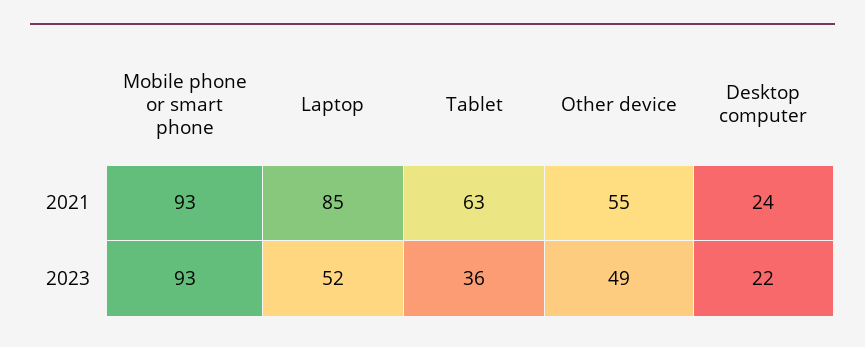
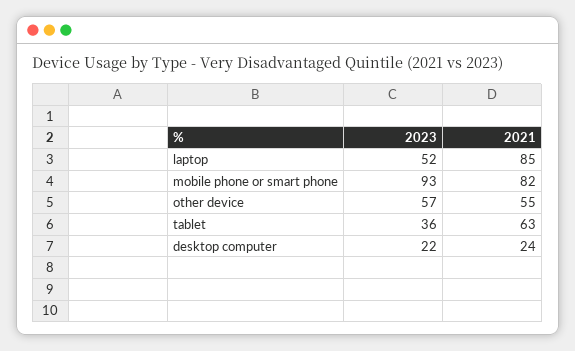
  {
    "Mobile phone or smart phone": {
-     "2021": 93,
+     "2021": 82,
      "2023": 93
    },
    "Laptop": {
      "2021": 85,
      "2023": 52
    },
    "Tablet": {
      "2021": 63,
      "2023": 36
    },
    "Other device": {
      "2021": 55,
-     "2023": 49
+     "2023": 57
    },
    "Desktop computer": {
      "2021": 24,
      "2023": 22
    }
  }

